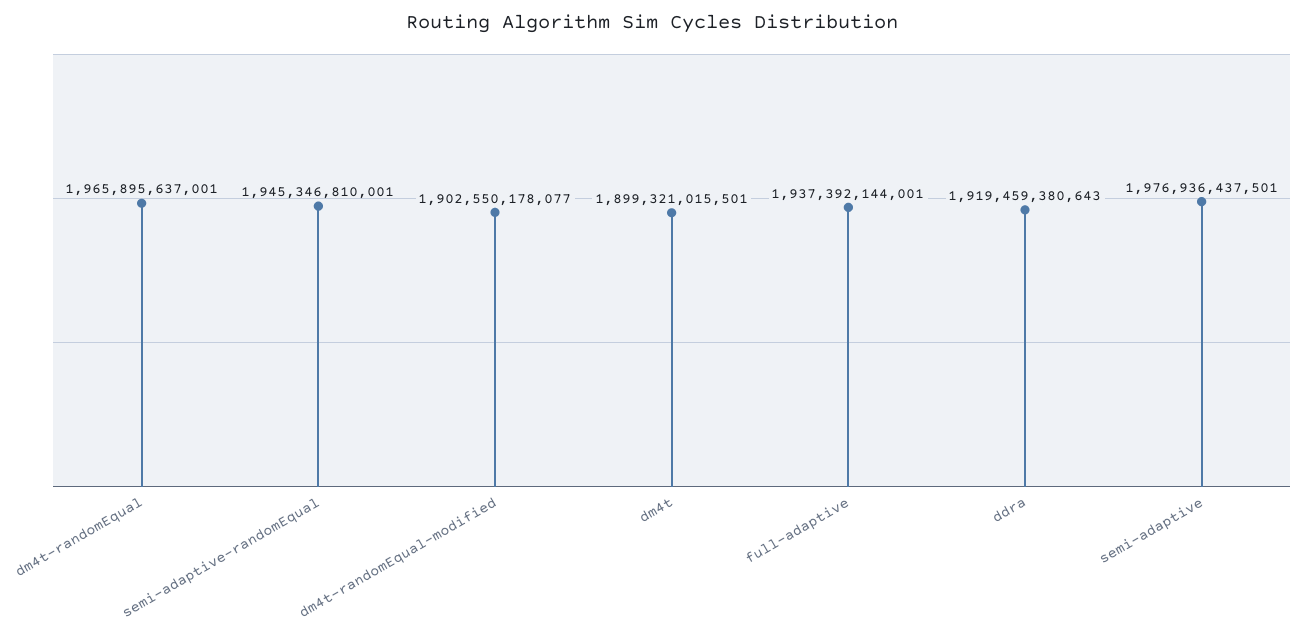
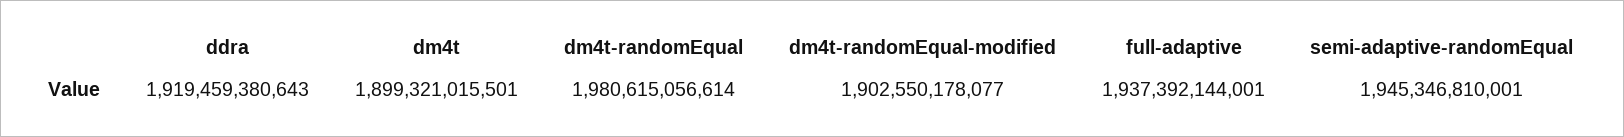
  {
-   "dm4t-randomEqual": 1965895637001,
+   "dm4t-randomEqual": 1980615056614,
    "semi-adaptive-randomEqual": 1945346810001,
    "dm4t-randomEqual-modified": 1902550178077,
    "dm4t": 1899321015501,
    "full-adaptive": 1937392144001,
-   "ddra": 1919459380643,
+   "ddra": 1919459380643
-   "semi-adaptive": 1976936437501
  }

